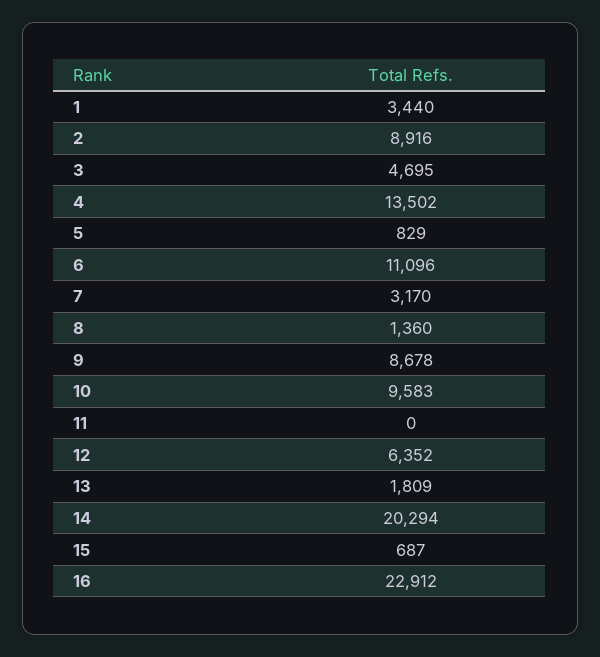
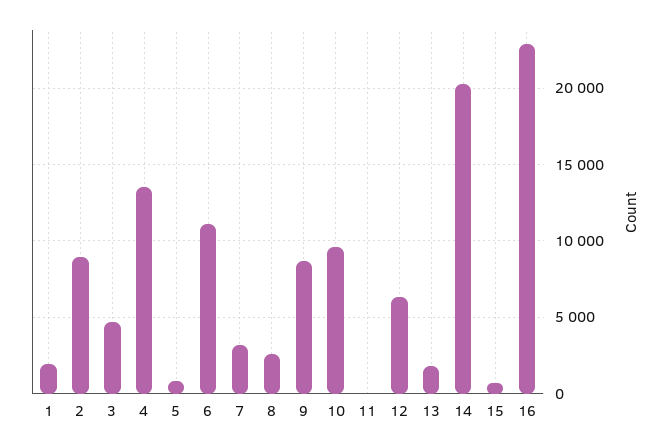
  {
-   "1": 3440,
+   "1": 2000,
    "2": 8916,
    "3": 4695,
    "4": 13502,
    "5": 829,
    "6": 11096,
    "7": 3170,
-   "8": 1360,
+   "8": 2500,
    "9": 8678,
    "10": 9583,
    "11": 0,
    "12": 6352,
    "13": 1809,
    "14": 20294,
    "15": 687,
    "16": 22912
  }

